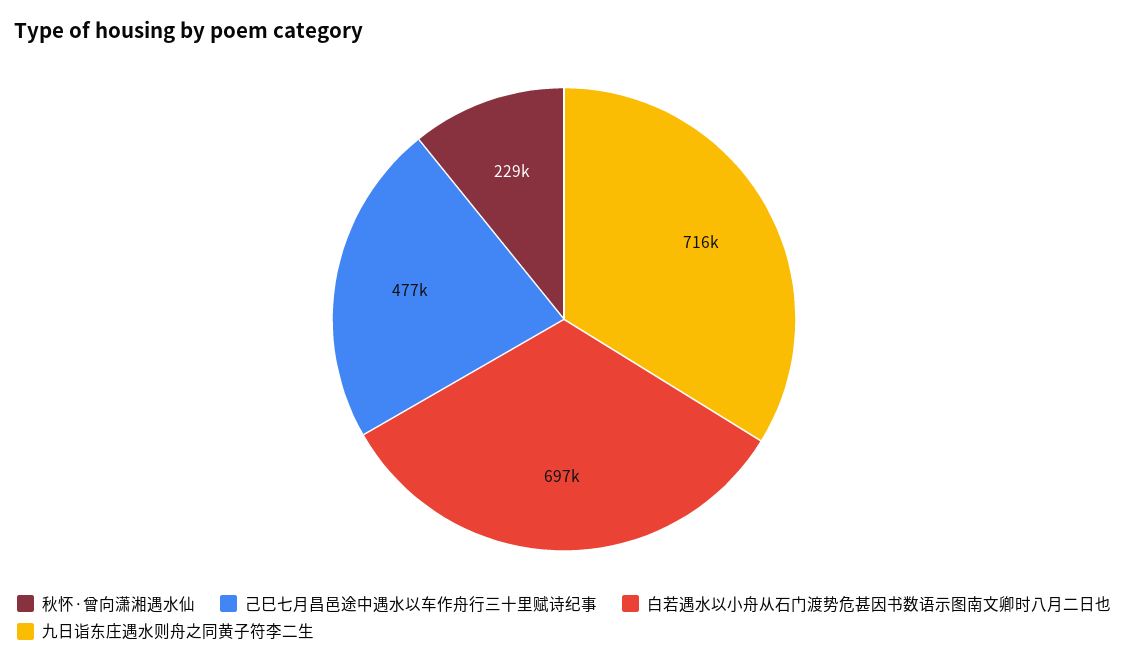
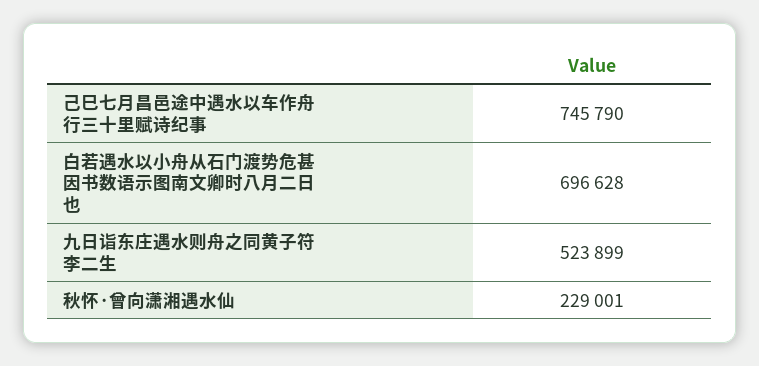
  {
    "秋怀·曾向潇湘遇水仙": 229001,
-   "己巳七月昌邑途中遇水以车作舟行三十里赋诗纪事": 477000,
+   "己巳七月昌邑途中遇水以车作舟行三十里赋诗纪事": 745790,
    "白若遇水以小舟从石门渡势危甚因书数语示图南文卿时八月二日也": 696628,
-   "九日诣东庄遇水则舟之同黄子符李二生": 716000
+   "九日诣东庄遇水则舟之同黄子符李二生": 523899
  }

